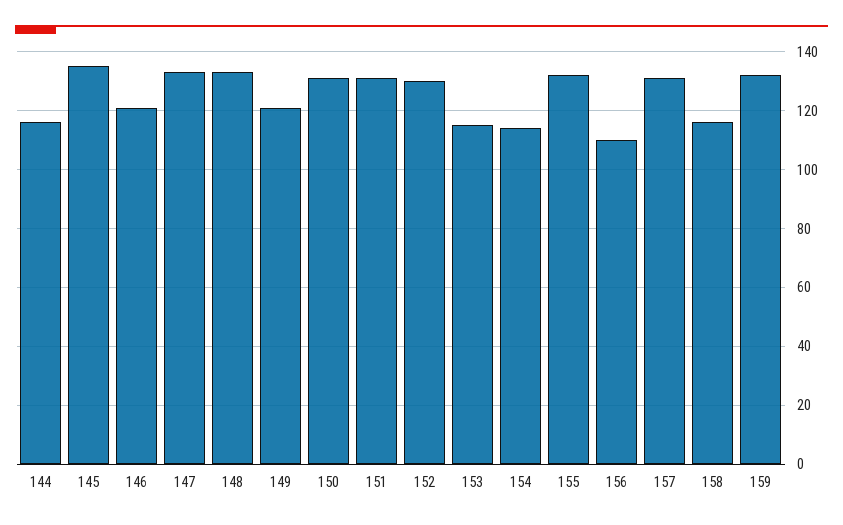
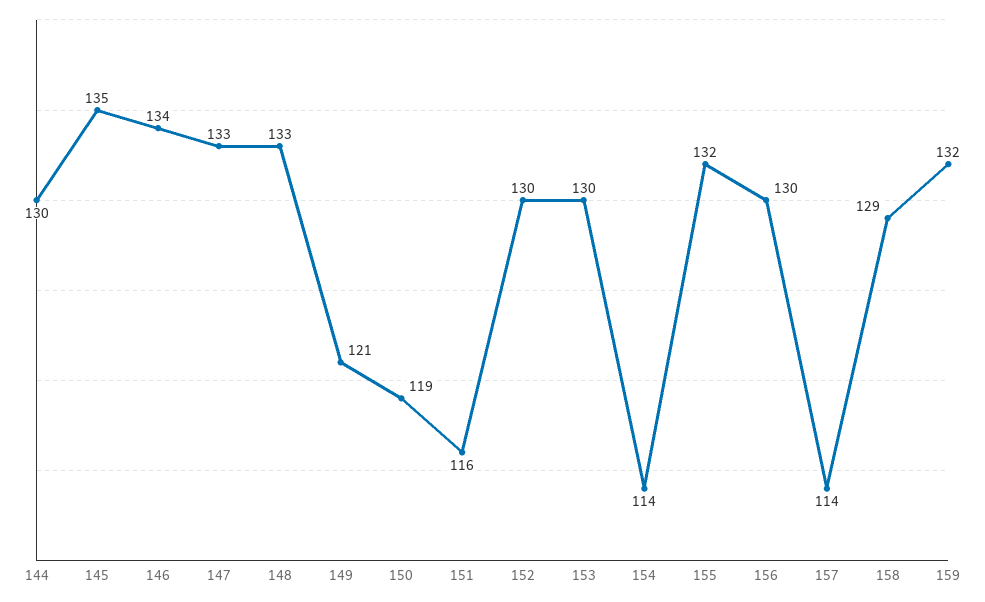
  {
-   "144": 115,
+   "144": 130,
    "145": 135,
-   "146": 120,
+   "146": 134,
    "147": 133,
    "148": 133,
    "149": 121,
-   "150": 130,
+   "150": 119,
-   "151": 130,
+   "151": 116,
    "152": 130,
-   "153": 115,
+   "153": 130,
    "154": 114,
    "155": 132,
-   "156": 110,
+   "156": 130,
-   "157": 130,
+   "157": 114,
-   "158": 115,
+   "158": 129,
    "159": 132
  }

